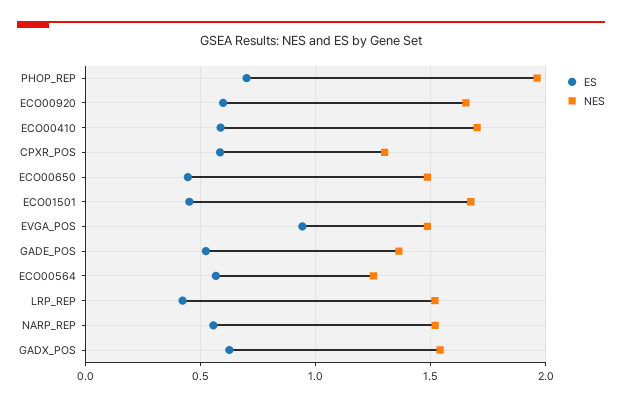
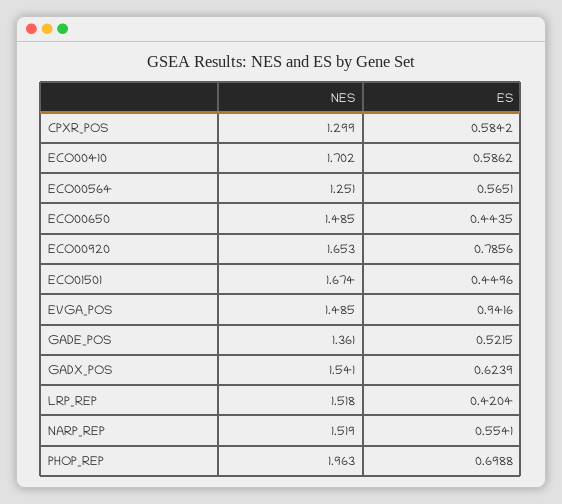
  {
    "ES": {
      "PHOP_REP": 0.6988,
-     "ECO00920": 0.6,
+     "ECO00920": 0.7856,
      "ECO00410": 0.5862,
      "CPXR_POS": 0.5842,
      "ECO00650": 0.4435,
      "ECO01501": 0.4496,
      "EVGA_POS": 0.9416,
      "GADE_POS": 0.5215,
      "ECO00564": 0.5651,
      "LRP_REP": 0.4204,
      "NARP_REP": 0.5541,
      "GADX_POS": 0.6239
    },
    "NES": {
      "PHOP_REP": 1.963,
      "ECO00920": 1.653,
      "ECO00410": 1.702,
      "CPXR_POS": 1.299,
      "ECO00650": 1.485,
      "ECO01501": 1.674,
      "EVGA_POS": 1.485,
      "GADE_POS": 1.361,
      "ECO00564": 1.251,
      "LRP_REP": 1.518,
      "NARP_REP": 1.519,
      "GADX_POS": 1.541
    }
  }

